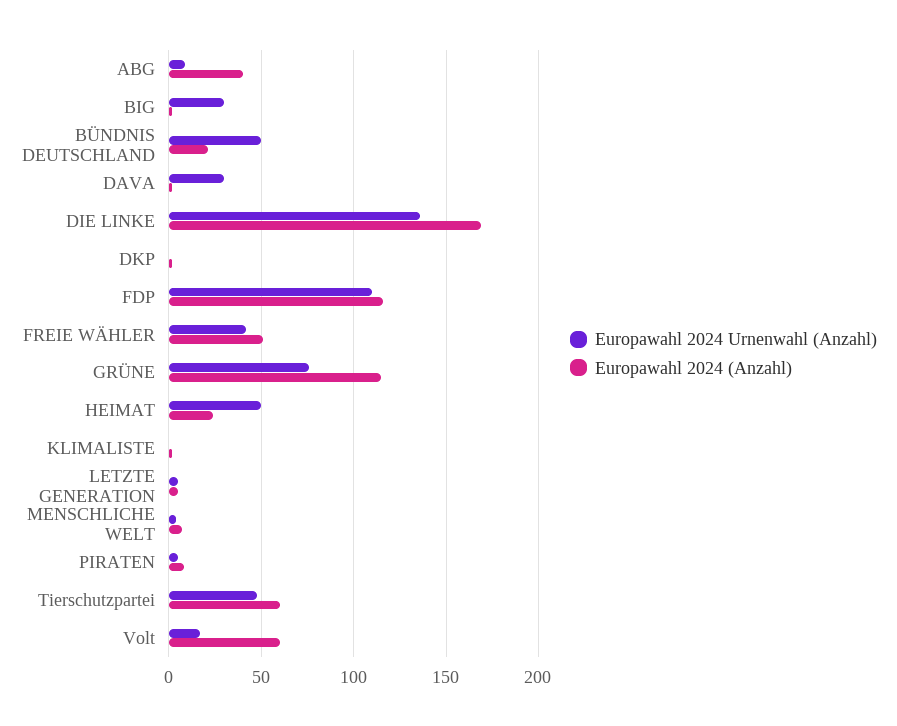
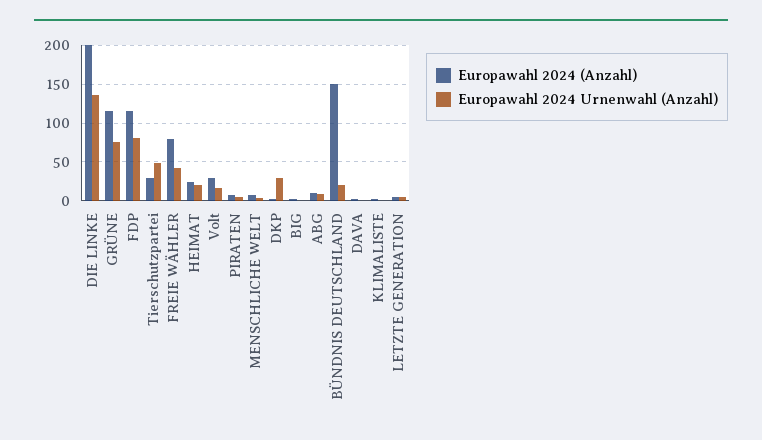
  {
    "Europawahl 2024 Urnenwahl (Anzahl)": {
      "ABG": 10,
-     "BIG": 30,
+     "BIG": 0,
-     "BÜNDNIS DEUTSCHLAND": 50,
+     "BÜNDNIS DEUTSCHLAND": 20,
-     "DAVA": 30,
+     "DAVA": 0,
      "DIE LINKE": 135,
-     "DKP": 0,
+     "DKP": 30,
-     "FDP": 110,
+     "FDP": 80,
      "FREIE WÄHLER": 40,
      "GRÜNE": 75,
-     "HEIMAT": 50,
+     "HEIMAT": 20,
      "KLIMALISTE": 0,
      "LETZTE GENERATION": 5,
      "MENSCHLICHE WELT": 5,
      "PIRATEN": 5,
      "Tierschutzpartei": 50,
      "Volt": 15
    },
    "Europawahl 2024 (Anzahl)": {
-     "ABG": 40,
+     "ABG": 10,
      "BIG": 0,
-     "BÜNDNIS DEUTSCHLAND": 20,
+     "BÜNDNIS DEUTSCHLAND": 150,
      "DAVA": 0,
-     "DIE LINKE": 170,
+     "DIE LINKE": 200,
      "DKP": 0,
      "FDP": 115,
-     "FREIE WÄHLER": 50,
+     "FREIE WÄHLER": 80,
      "GRÜNE": 115,
      "HEIMAT": 25,
      "KLIMALISTE": 0,
      "LETZTE GENERATION": 5,
      "MENSCHLICHE WELT": 5,
      "PIRATEN": 10,
-     "Tierschutzpartei": 60,
+     "Tierschutzpartei": 30,
-     "Volt": 60
+     "Volt": 30
    }
  }

